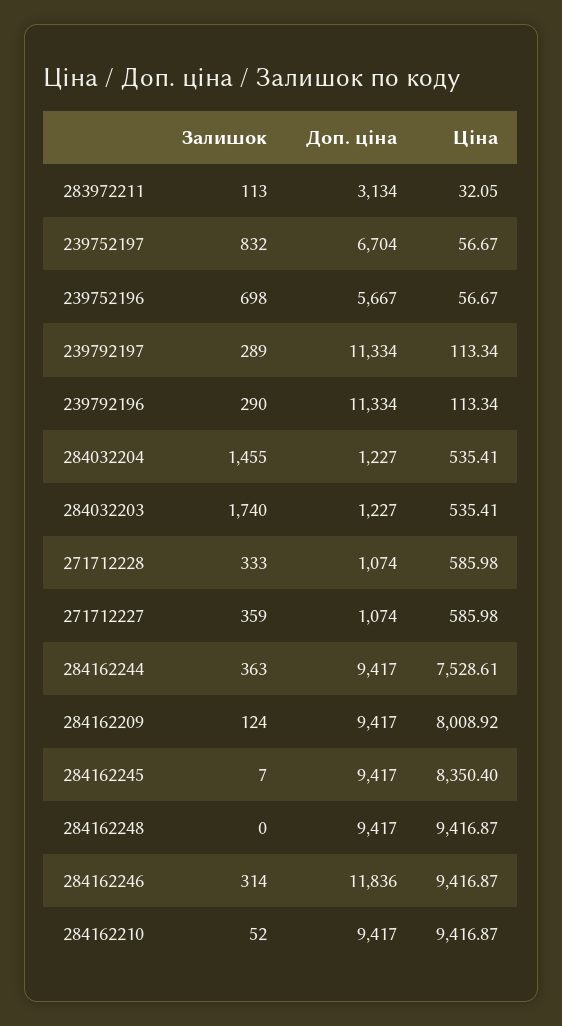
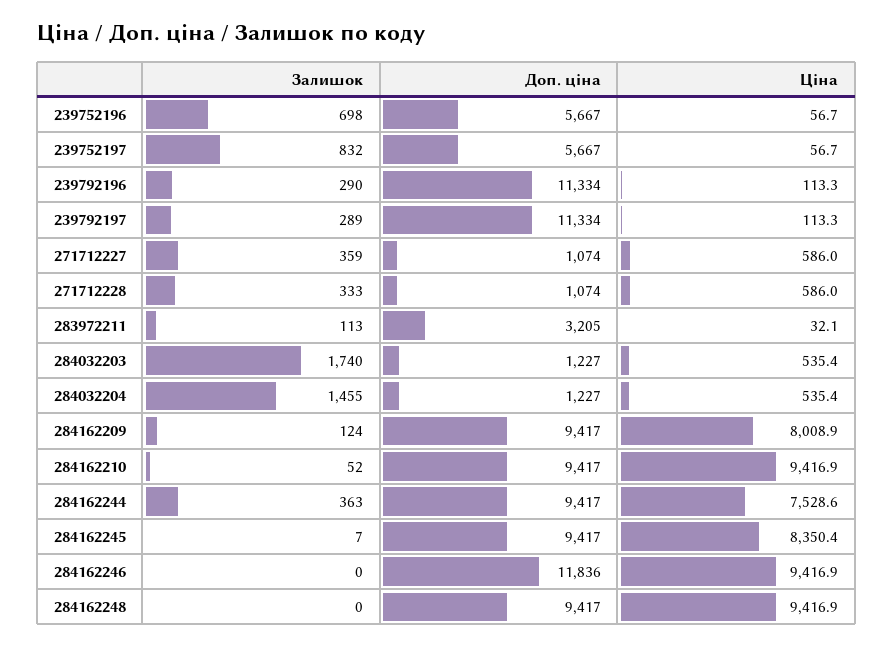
  {
    "Залишок": {
      "283972211": 113,
      "239752197": 832,
      "239752196": 698,
      "239792197": 289,
      "239792196": 290,
      "284032204": 1455,
      "284032203": 1740,
      "271712228": 333,
      "271712227": 359,
      "284162244": 363,
      "284162209": 124,
      "284162245": 7,
      "284162248": 0,
-     "284162246": 314,
+     "284162246": 0,
      "284162210": 52
    },
    "Доп. ціна": {
-     "283972211": 3134,
+     "283972211": 3205,
-     "239752197": 6704,
+     "239752197": 5667,
      "239752196": 5667,
      "239792197": 11334,
      "239792196": 11334,
      "284032204": 1227,
      "284032203": 1227,
      "271712228": 1074,
      "271712227": 1074,
      "284162244": 9417,
      "284162209": 9417,
      "284162245": 9417,
      "284162248": 9417,
      "284162246": 11836,
      "284162210": 9417
    },
    "Ціна": {
      "283972211": 32.05,
      "239752197": 56.67,
      "239752196": 56.67,
      "239792197": 113.34,
      "239792196": 113.34,
      "284032204": 535.41,
      "284032203": 535.41,
      "271712228": 585.98,
      "271712227": 585.98,
      "284162244": 7528.61,
      "284162209": 8008.92,
      "284162245": 8350.4,
      "284162248": 9416.87,
      "284162246": 9416.87,
      "284162210": 9416.87
    }
  }

